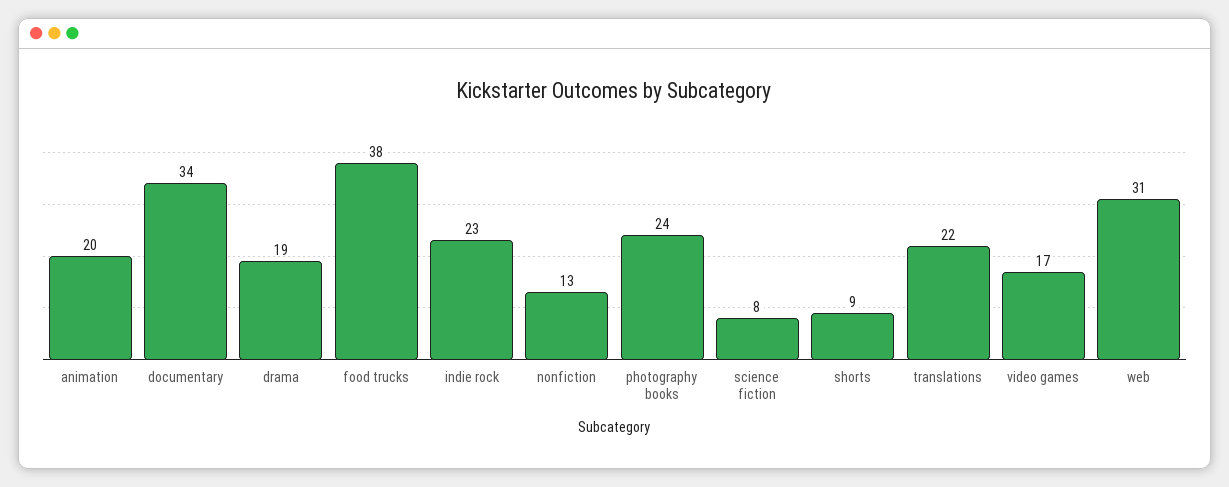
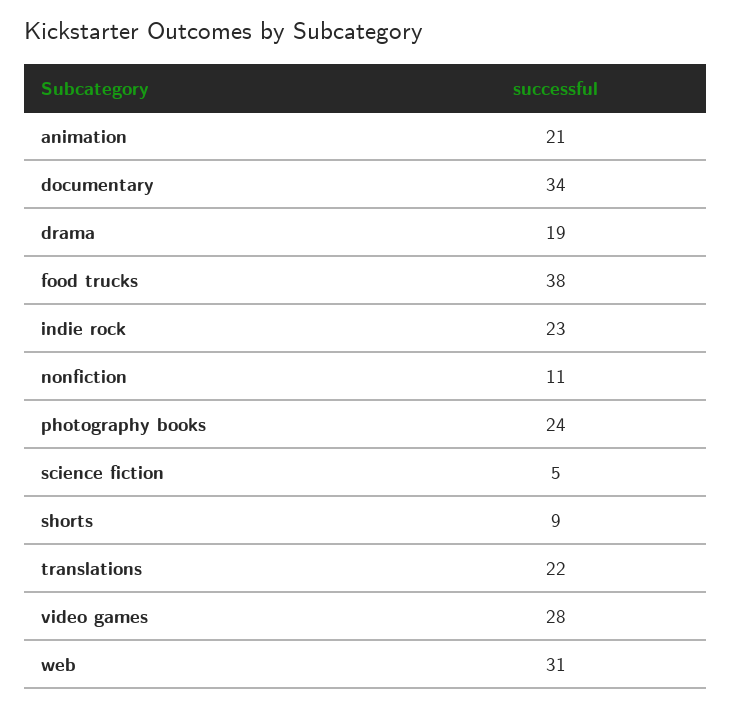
  {
-   "animation": 20,
+   "animation": 21,
    "documentary": 34,
    "drama": 19,
    "food trucks": 38,
    "indie rock": 23,
-   "nonfiction": 13,
+   "nonfiction": 11,
    "photography books": 24,
-   "science fiction": 8,
+   "science fiction": 5,
    "shorts": 9,
    "translations": 22,
-   "video games": 17,
+   "video games": 28,
    "web": 31
  }

